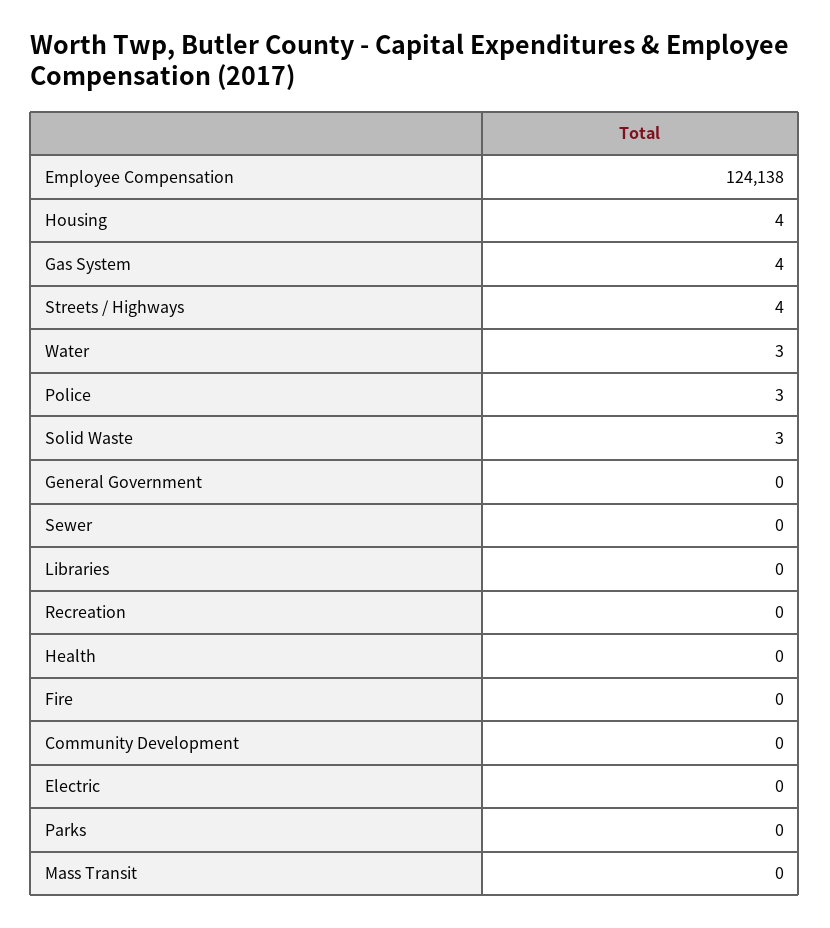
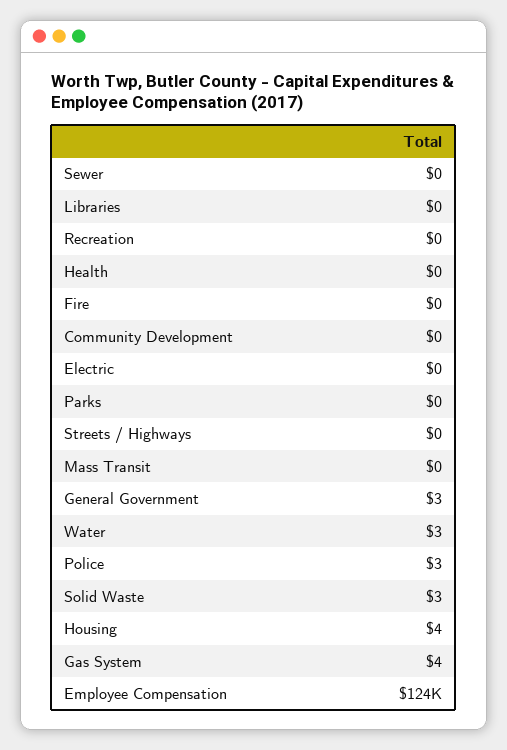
  {
    "Employee Compensation": 124138,
    "Housing": 4,
    "Gas System": 4,
-   "Streets / Highways": 4,
+   "Streets / Highways": 0,
    "Water": 3,
    "Police": 3,
    "Solid Waste": 3,
-   "General Government": 0,
+   "General Government": 3,
    "Sewer": 0,
    "Libraries": 0,
    "Recreation": 0,
    "Health": 0,
    "Fire": 0,
    "Community Development": 0,
    "Electric": 0,
    "Parks": 0,
    "Mass Transit": 0
  }

